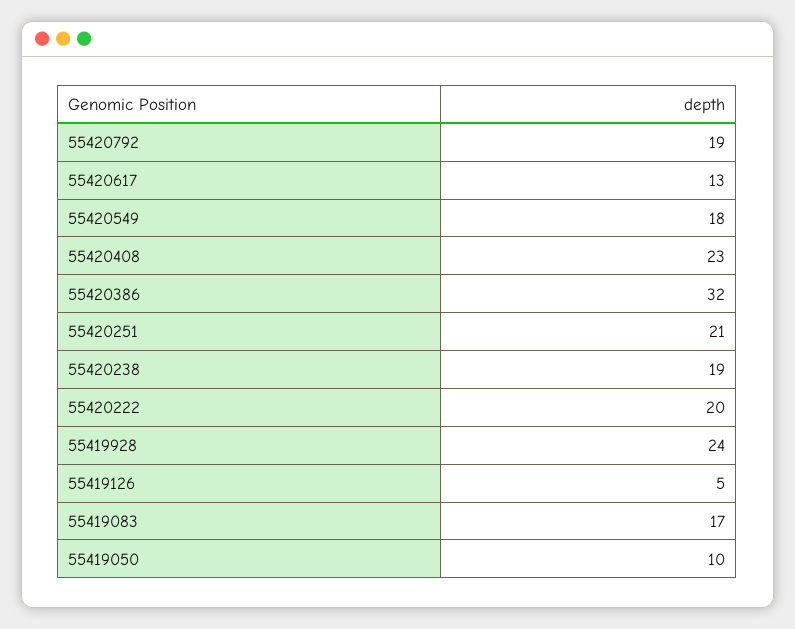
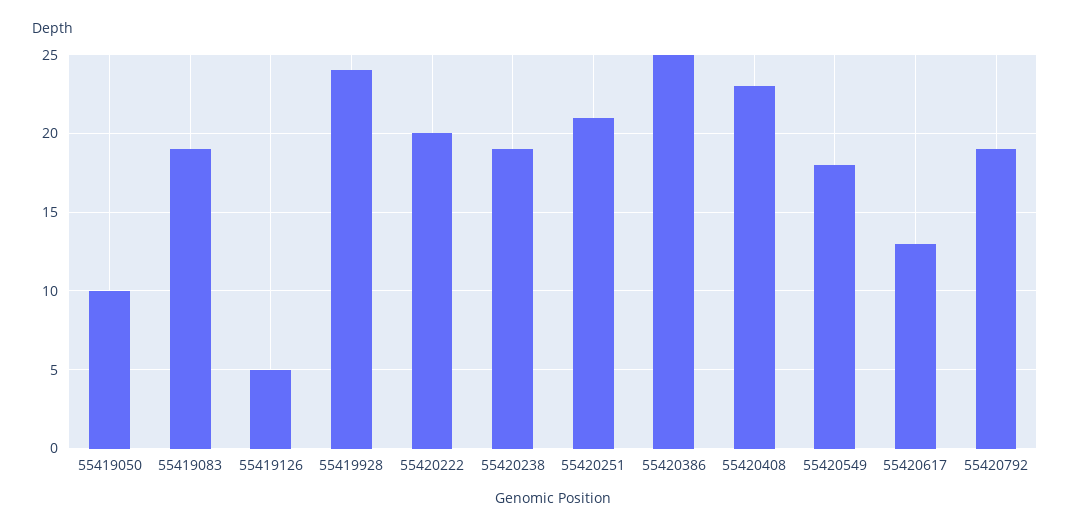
  {
    "55420792": 19,
    "55420617": 13,
    "55420549": 18,
    "55420408": 23,
-   "55420386": 32,
+   "55420386": 25,
    "55420251": 21,
    "55420238": 19,
    "55420222": 20,
    "55419928": 24,
    "55419126": 5,
-   "55419083": 17,
+   "55419083": 19,
    "55419050": 10
  }

